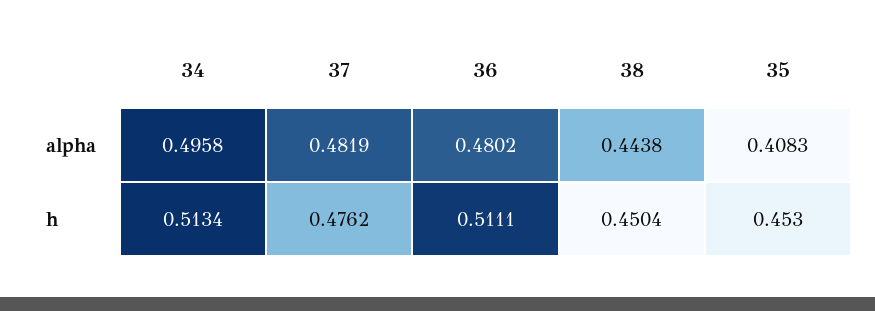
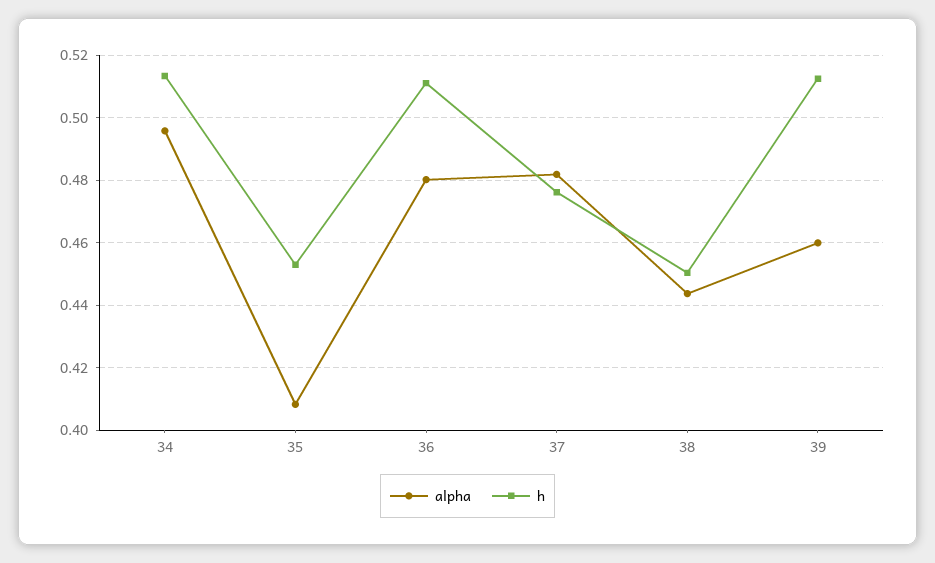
  {
    "alpha": {
      "34": 0.4958,
      "37": 0.4819,
      "36": 0.4802,
      "38": 0.4438,
-     "35": 0.4083
+     "35": 0.4083,
+     "39": 0.46
    },
    "h": {
      "34": 0.5134,
      "37": 0.4762,
      "36": 0.5111,
      "38": 0.4504,
-     "35": 0.453
+     "35": 0.453,
+     "39": 0.512
    }
  }

